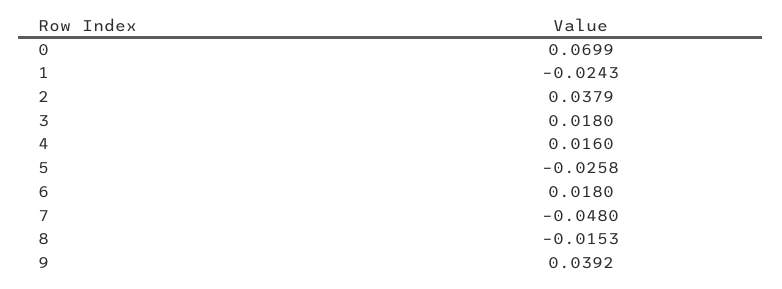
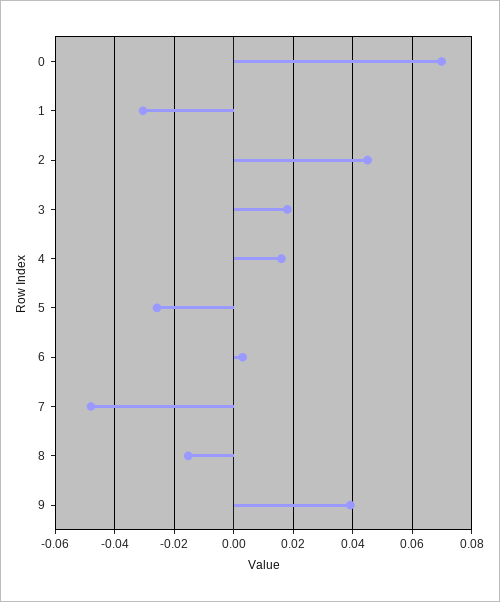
  {
    "0": 0.0699,
-   "1": -0.0243,
+   "1": -0.03,
-   "2": 0.0379,
+   "2": 0.045,
    "3": 0.018,
    "4": 0.016,
    "5": -0.0258,
-   "6": 0.018,
+   "6": 0.0025,
    "7": -0.048,
    "8": -0.0153,
    "9": 0.0392
  }

